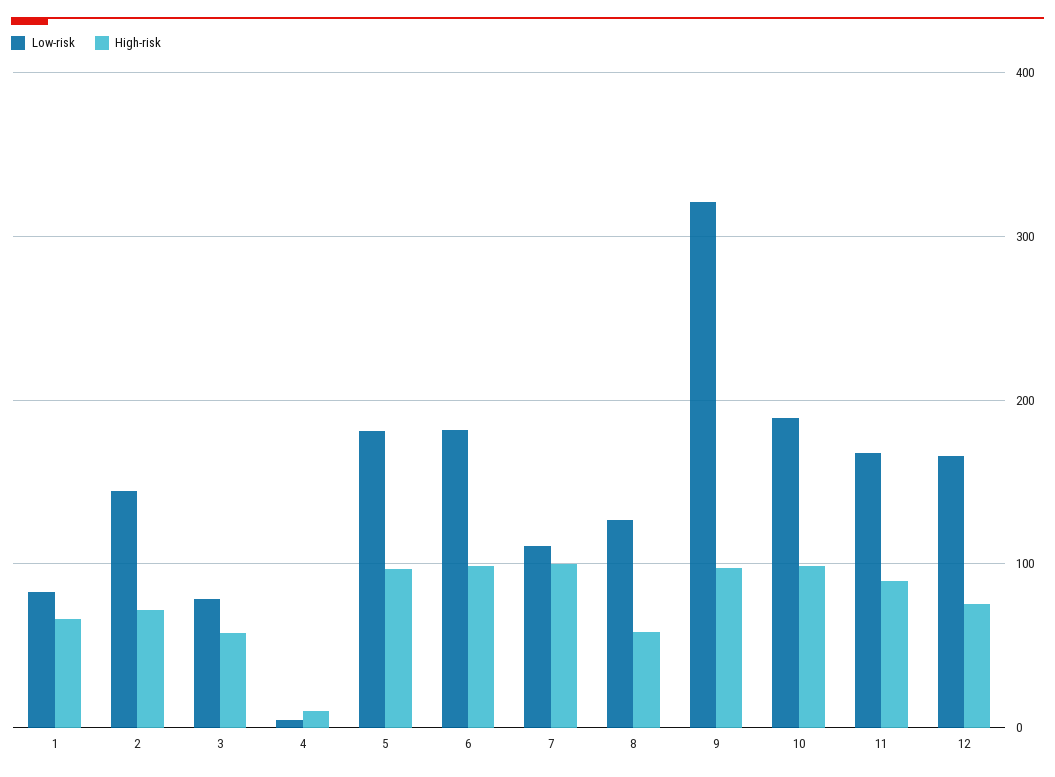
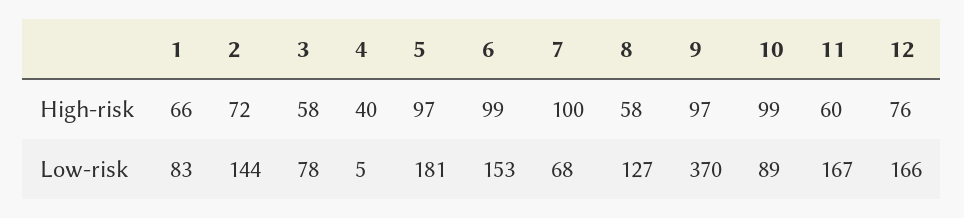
  {
    "Low-risk": {
      "1": 83,
      "2": 144,
      "3": 78,
      "4": 5,
      "5": 181,
-     "6": 180,
+     "6": 153,
-     "7": 110,
+     "7": 68,
      "8": 127,
-     "9": 320,
+     "9": 370,
-     "10": 190,
+     "10": 89,
      "11": 167,
      "12": 166
    },
    "High-risk": {
      "1": 66,
      "2": 72,
      "3": 58,
-     "4": 10,
+     "4": 40,
      "5": 97,
      "6": 99,
      "7": 100,
      "8": 58,
      "9": 97,
      "10": 99,
-     "11": 90,
+     "11": 60,
      "12": 76
    }
  }

